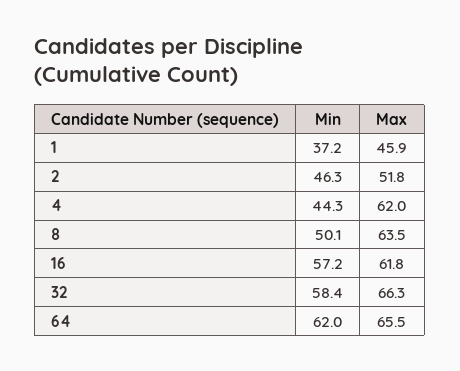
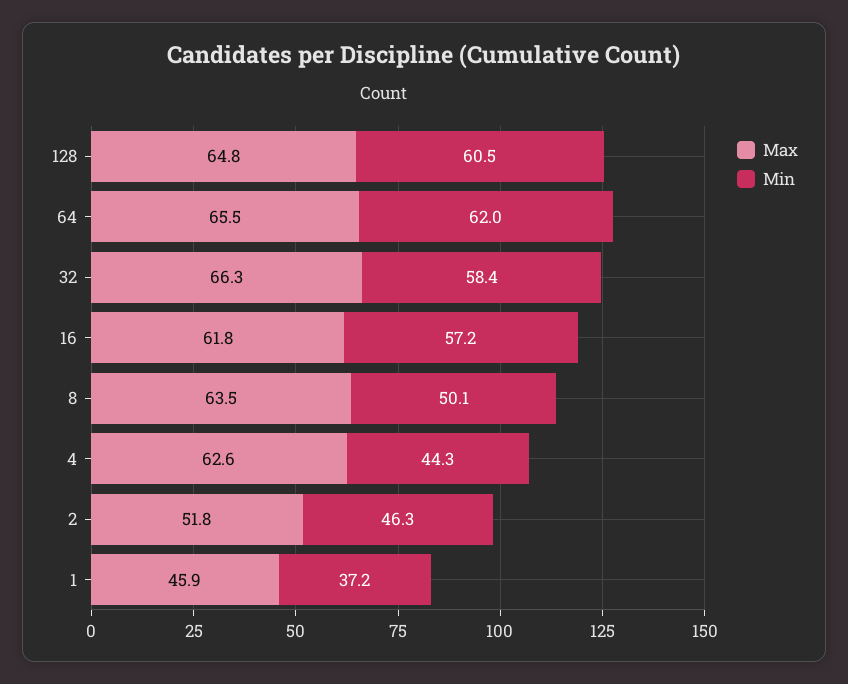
  {
    "Min": {
      "1": 37.2,
      "2": 46.3,
      "4": 44.3,
      "8": 50.1,
      "16": 57.2,
      "32": 58.4,
-     "64": 62
+     "64": 62,
+     "128": 60.5
    },
    "Max": {
      "1": 45.9,
      "2": 51.8,
-     "4": 62,
+     "4": 62.6,
      "8": 63.5,
      "16": 61.8,
      "32": 66.3,
-     "64": 65.5
+     "64": 65.5,
+     "128": 64.8
    }
  }

